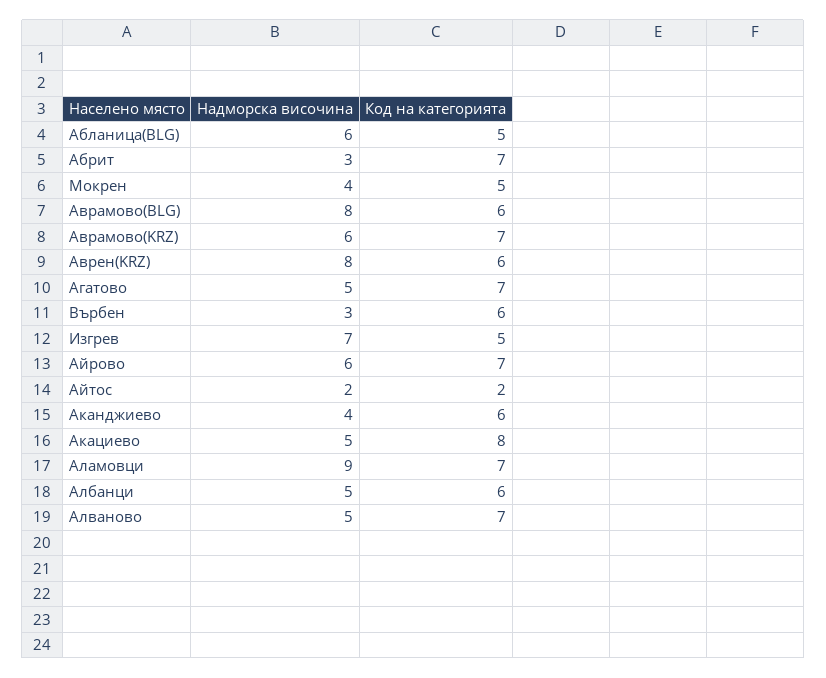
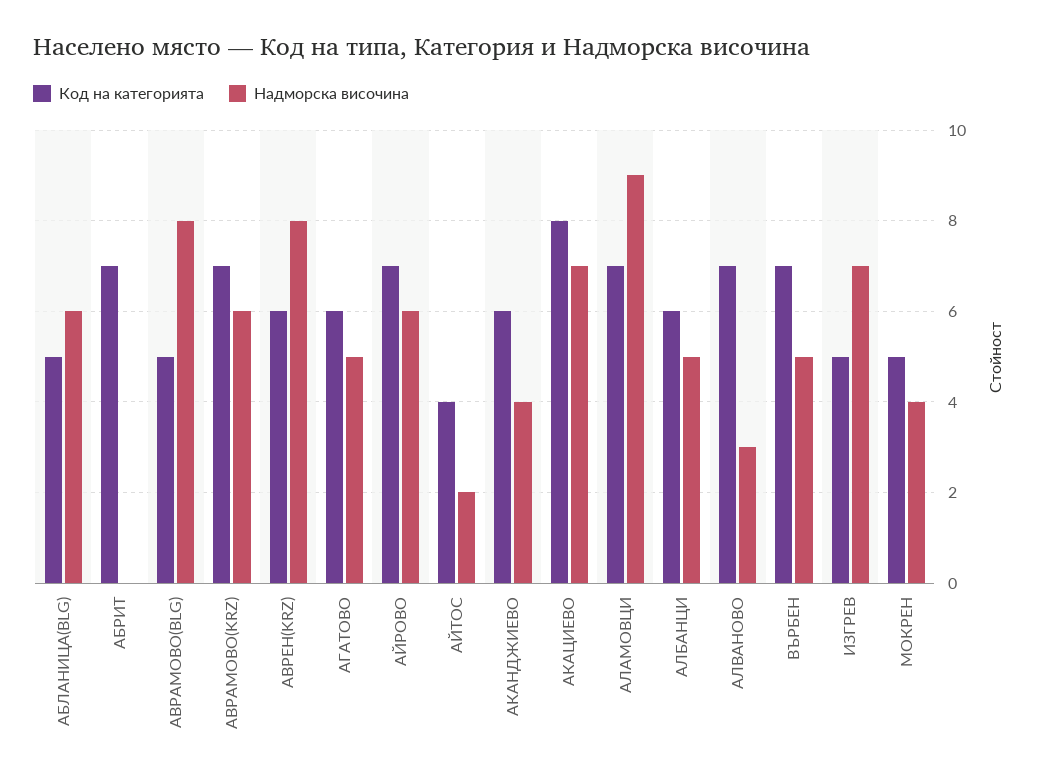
  {
    "Надморска височина": {
      "Абланица(BLG)": 6,
-     "Абрит": 3,
+     "Абрит": 0,
      "Мокрен": 4,
      "Аврамово(BLG)": 8,
      "Аврамово(KRZ)": 6,
      "Аврен(KRZ)": 8,
      "Агатово": 5,
-     "Върбен": 3,
+     "Върбен": 5,
      "Изгрев": 7,
      "Айрово": 6,
      "Айтос": 2,
      "Аканджиево": 4,
-     "Акациево": 5,
+     "Акациево": 7,
      "Аламовци": 9,
      "Албанци": 5,
-     "Алваново": 5
+     "Алваново": 3
    },
    "Код на категорията": {
      "Абланица(BLG)": 5,
      "Абрит": 7,
      "Мокрен": 5,
-     "Аврамово(BLG)": 6,
+     "Аврамово(BLG)": 5,
      "Аврамово(KRZ)": 7,
      "Аврен(KRZ)": 6,
-     "Агатово": 7,
+     "Агатово": 6,
-     "Върбен": 6,
+     "Върбен": 7,
      "Изгрев": 5,
      "Айрово": 7,
-     "Айтос": 2,
+     "Айтос": 4,
      "Аканджиево": 6,
      "Акациево": 8,
      "Аламовци": 7,
      "Албанци": 6,
      "Алваново": 7
    }
  }

